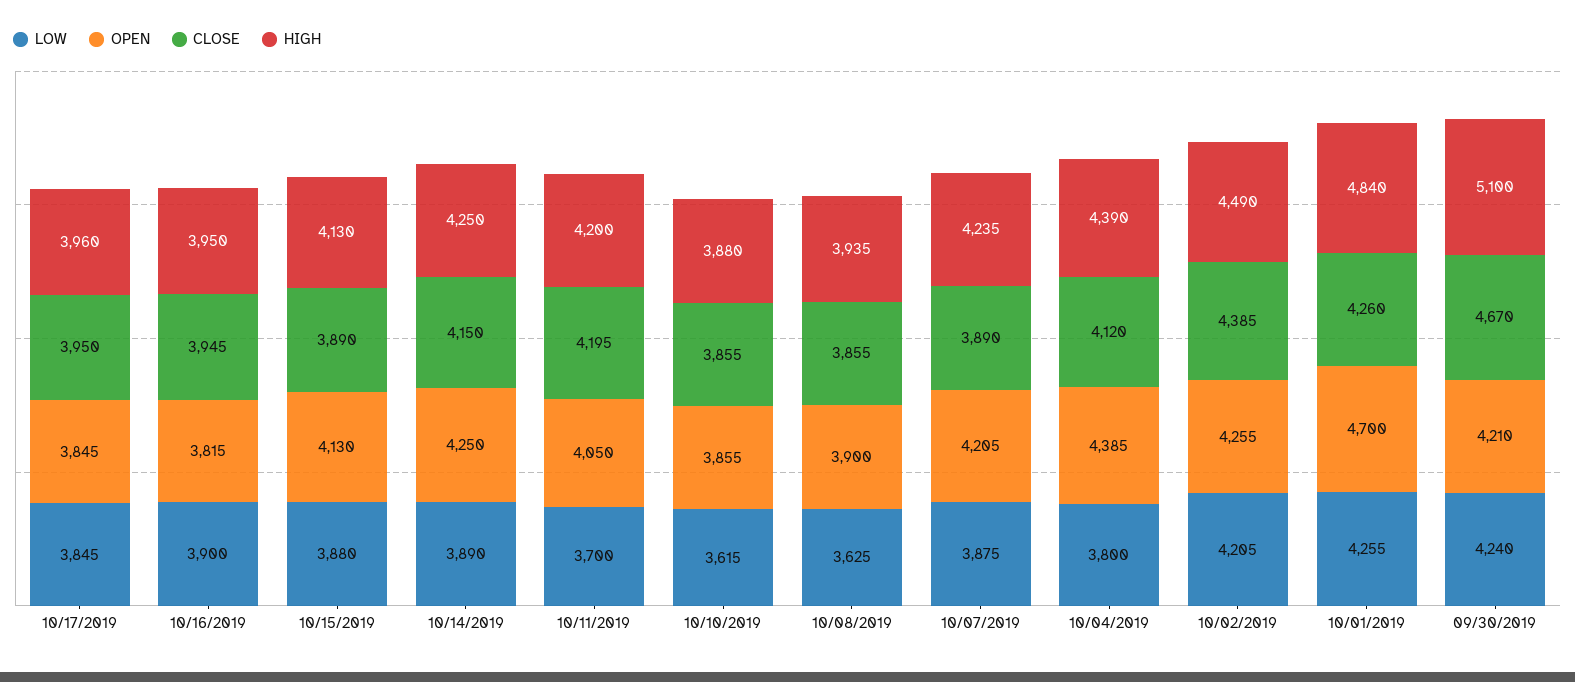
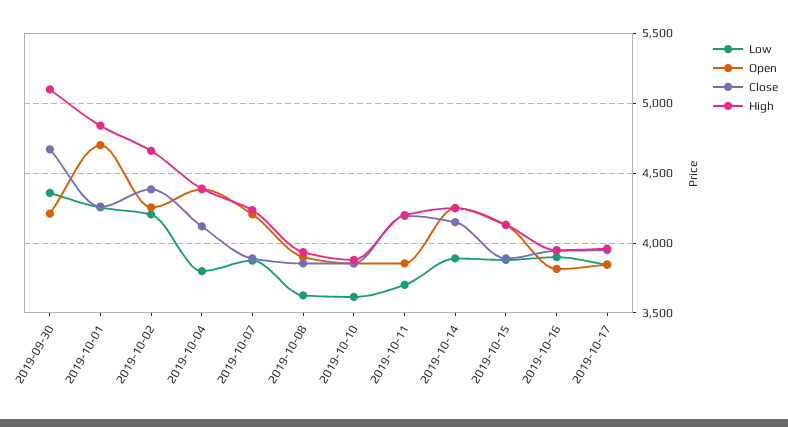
  {
    "LOW": {
      "10/17/2019": 3845,
      "10/16/2019": 3900,
      "10/15/2019": 3880,
      "10/14/2019": 3890,
      "10/11/2019": 3700,
      "10/10/2019": 3615,
      "10/08/2019": 3625,
      "10/07/2019": 3875,
      "10/04/2019": 3800,
      "10/02/2019": 4205,
      "10/01/2019": 4255,
-     "09/30/2019": 4240
+     "09/30/2019": 4350
    },
    "OPEN": {
      "10/17/2019": 3845,
      "10/16/2019": 3815,
      "10/15/2019": 4130,
      "10/14/2019": 4250,
-     "10/11/2019": 4050,
+     "10/11/2019": 3850,
      "10/10/2019": 3855,
      "10/08/2019": 3900,
      "10/07/2019": 4205,
      "10/04/2019": 4385,
      "10/02/2019": 4255,
      "10/01/2019": 4700,
      "09/30/2019": 4210
    },
    "CLOSE": {
      "10/17/2019": 3950,
      "10/16/2019": 3945,
      "10/15/2019": 3890,
      "10/14/2019": 4150,
      "10/11/2019": 4195,
      "10/10/2019": 3855,
      "10/08/2019": 3855,
      "10/07/2019": 3890,
      "10/04/2019": 4120,
      "10/02/2019": 4385,
      "10/01/2019": 4260,
      "09/30/2019": 4670
    },
    "HIGH": {
      "10/17/2019": 3960,
      "10/16/2019": 3950,
      "10/15/2019": 4130,
      "10/14/2019": 4250,
      "10/11/2019": 4200,
      "10/10/2019": 3880,
      "10/08/2019": 3935,
      "10/07/2019": 4235,
      "10/04/2019": 4390,
-     "10/02/2019": 4490,
+     "10/02/2019": 4650,
      "10/01/2019": 4840,
      "09/30/2019": 5100
    }
  }

